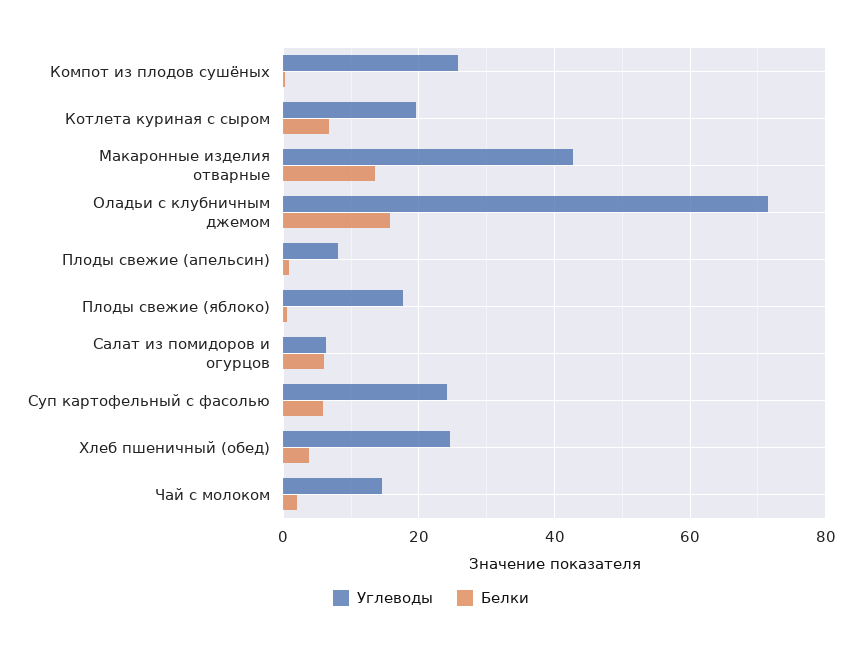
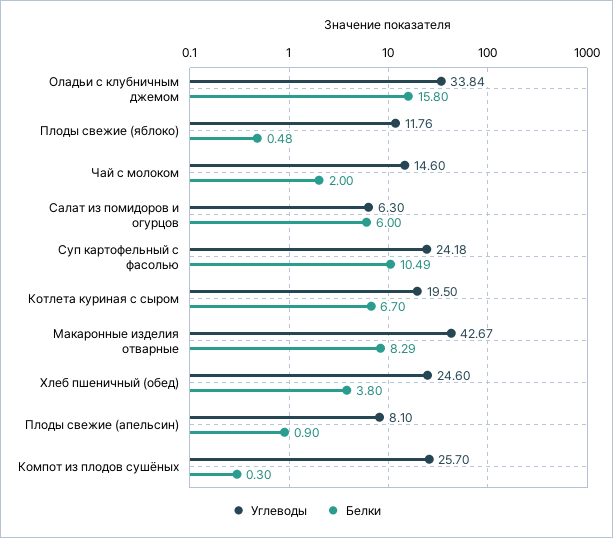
  {
    "Углеводы": {
      "Компот из плодов сушёных": 25.7,
      "Котлета куриная с сыром": 19.5,
      "Макаронные изделия отварные": 42.67,
-     "Оладьи с клубничным джемом": 72,
+     "Оладьи с клубничным джемом": 33.84,
      "Плоды свежие (апельсин)": 8.1,
-     "Плоды свежие (яблоко)": 18,
+     "Плоды свежие (яблоко)": 11.76,
      "Салат из помидоров и огурцов": 6.3,
      "Суп картофельный с фасолью": 24.18,
      "Хлеб пшеничный (обед)": 24.6,
      "Чай с молоком": 14.6
    },
    "Белки": {
      "Компот из плодов сушёных": 0.3,
      "Котлета куриная с сыром": 6.7,
-     "Макаронные изделия отварные": 14,
+     "Макаронные изделия отварные": 8.29,
      "Оладьи с клубничным джемом": 15.8,
      "Плоды свежие (апельсин)": 0.9,
      "Плоды свежие (яблоко)": 0.48,
      "Салат из помидоров и огурцов": 6,
-     "Суп картофельный с фасолью": 6,
+     "Суп картофельный с фасолью": 10.49,
      "Хлеб пшеничный (обед)": 3.8,
      "Чай с молоком": 2
    }
  }

